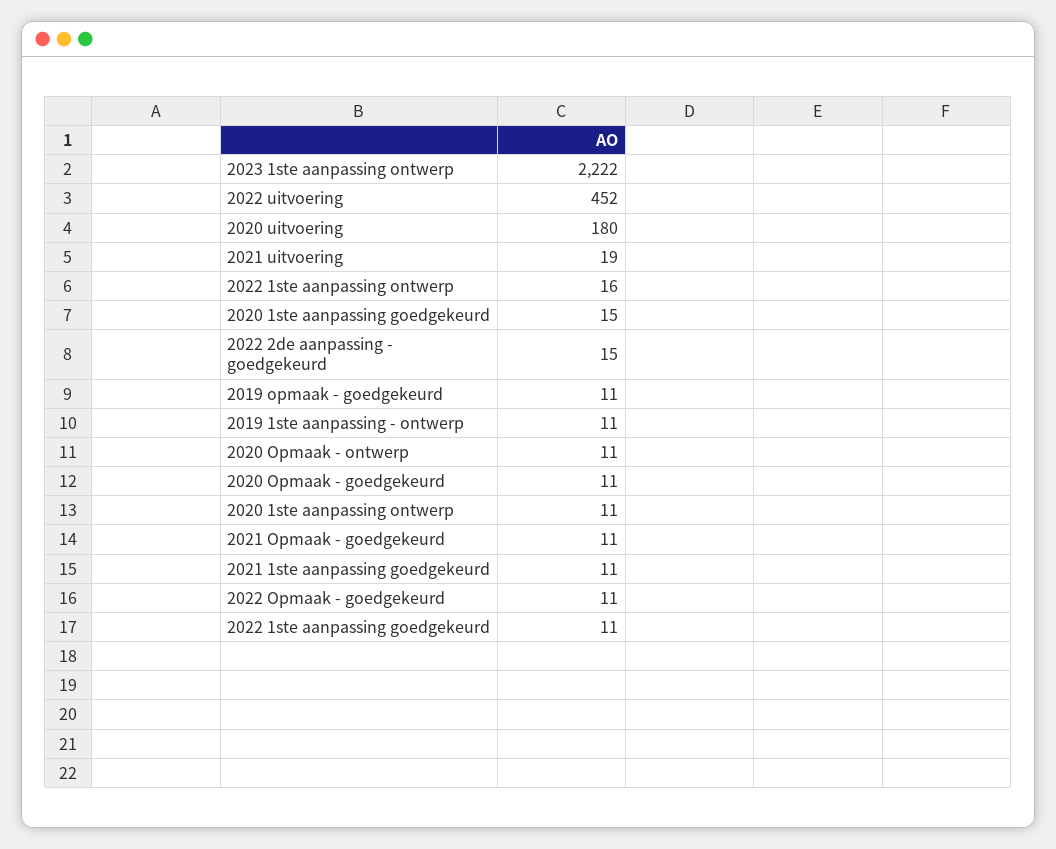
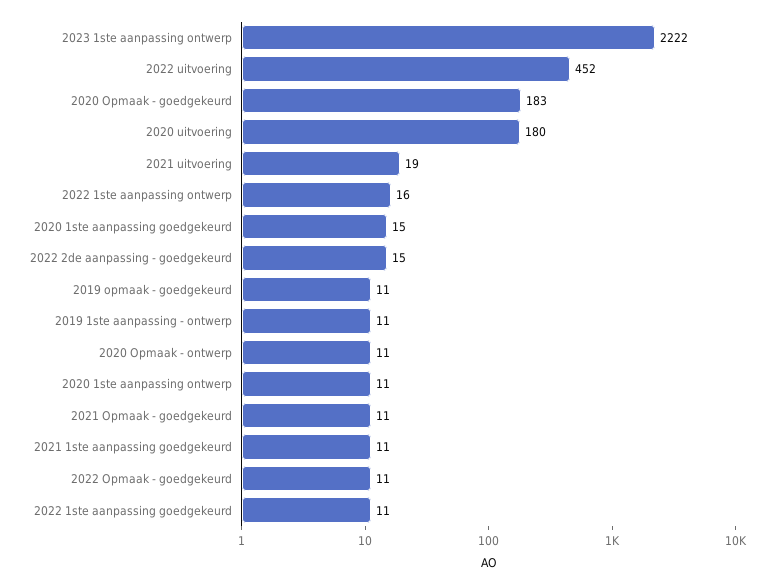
  {
    "2023 1ste aanpassing ontwerp": 2222,
    "2022 uitvoering": 452,
    "2020 uitvoering": 180,
    "2021 uitvoering": 19,
    "2022 1ste aanpassing ontwerp": 16,
    "2020 1ste aanpassing goedgekeurd": 15,
    "2022 2de aanpassing - goedgekeurd": 15,
    "2019 opmaak - goedgekeurd": 11,
    "2019 1ste aanpassing - ontwerp": 11,
    "2020 Opmaak - ontwerp": 11,
-   "2020 Opmaak - goedgekeurd": 11,
+   "2020 Opmaak - goedgekeurd": 183,
    "2020 1ste aanpassing ontwerp": 11,
    "2021 Opmaak - goedgekeurd": 11,
    "2021 1ste aanpassing goedgekeurd": 11,
    "2022 Opmaak - goedgekeurd": 11,
    "2022 1ste aanpassing goedgekeurd": 11
  }

